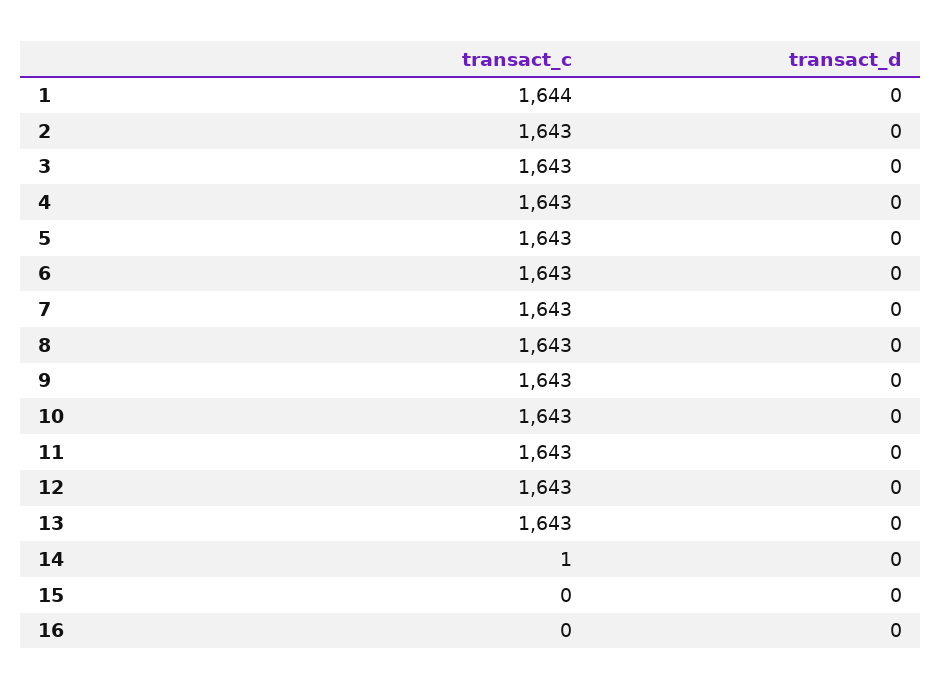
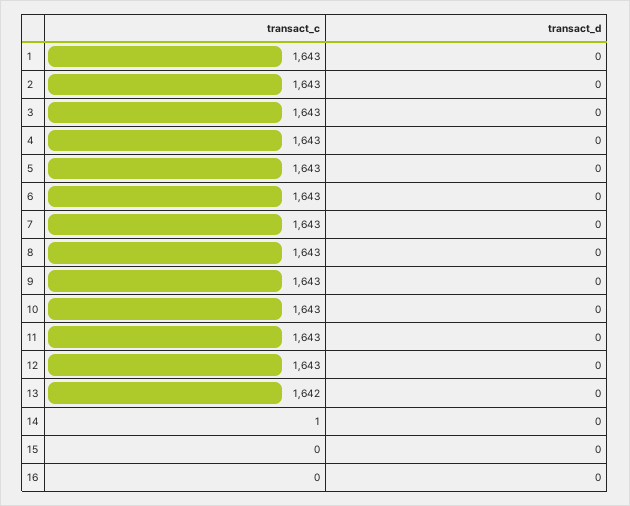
  {
    "transact_c": {
-     "1": 1644,
+     "1": 1643,
      "2": 1643,
      "3": 1643,
      "4": 1643,
      "5": 1643,
      "6": 1643,
      "7": 1643,
      "8": 1643,
      "9": 1643,
      "10": 1643,
      "11": 1643,
      "12": 1643,
-     "13": 1643,
+     "13": 1642,
      "14": 1,
      "15": 0,
      "16": 0
    },
    "transact_d": {
      "1": 0,
      "2": 0,
      "3": 0,
      "4": 0,
      "5": 0,
      "6": 0,
      "7": 0,
      "8": 0,
      "9": 0,
      "10": 0,
      "11": 0,
      "12": 0,
      "13": 0,
      "14": 0,
      "15": 0,
      "16": 0
    }
  }

